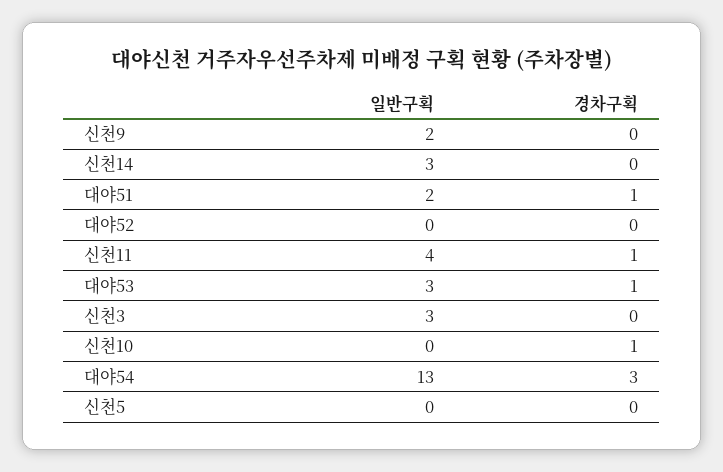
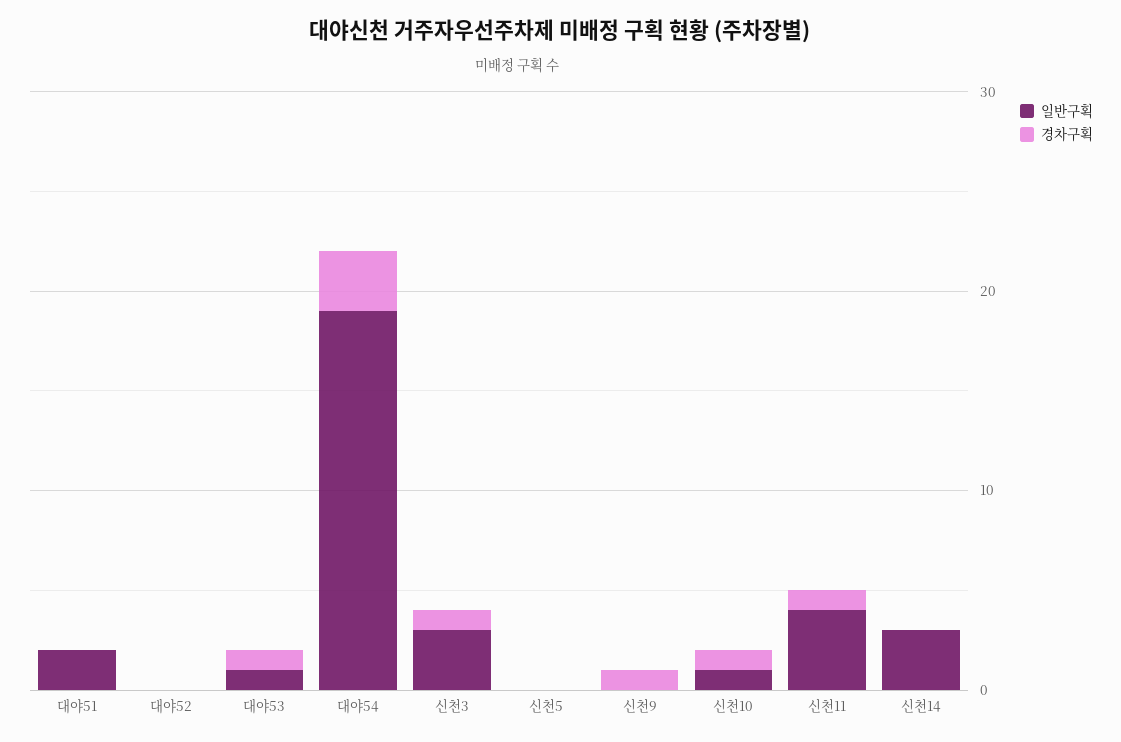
  {
    "일반구획": {
-     "신천9": 2,
+     "신천9": 0,
      "신천14": 3,
      "대야51": 2,
      "대야52": 0,
      "신천11": 4,
-     "대야53": 3,
+     "대야53": 1,
      "신천3": 3,
-     "신천10": 0,
+     "신천10": 1,
-     "대야54": 13,
+     "대야54": 19,
      "신천5": 0
    },
    "경차구획": {
-     "신천9": 0,
+     "신천9": 1,
      "신천14": 0,
-     "대야51": 1,
+     "대야51": 0,
      "대야52": 0,
      "신천11": 1,
      "대야53": 1,
-     "신천3": 0,
+     "신천3": 1,
      "신천10": 1,
      "대야54": 3,
      "신천5": 0
    }
  }

